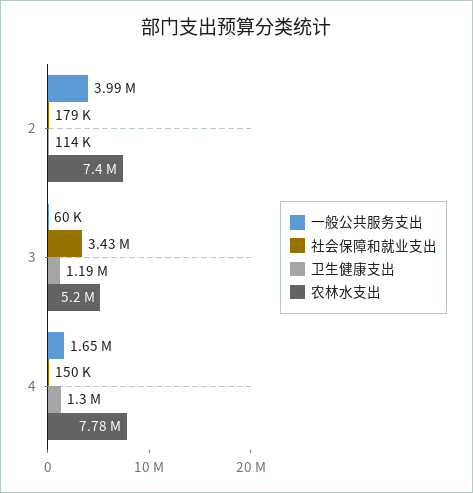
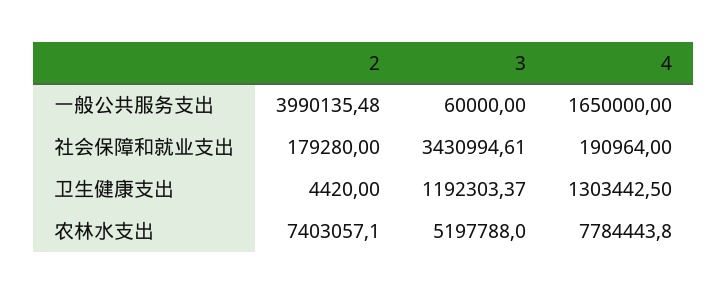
  {
    "一般公共服务支出": {
      "2": 3990135.48,
      "3": 60000,
      "4": 1650000
    },
    "社会保障和就业支出": {
      "2": 179280,
      "3": 3430994.61,
-     "4": 150000
+     "4": 190964
    },
    "卫生健康支出": {
-     "2": 114000,
+     "2": 4420,
      "3": 1192303.37,
      "4": 1303442.5
    },
    "农林水支出": {
      "2": 7403057.1,
      "3": 5197788,
      "4": 7784443.8
    }
  }

